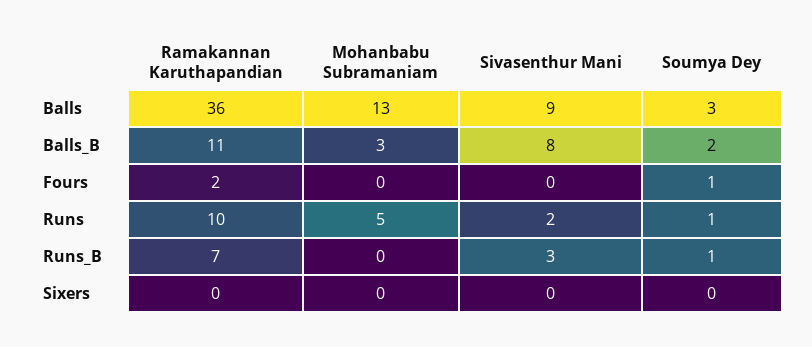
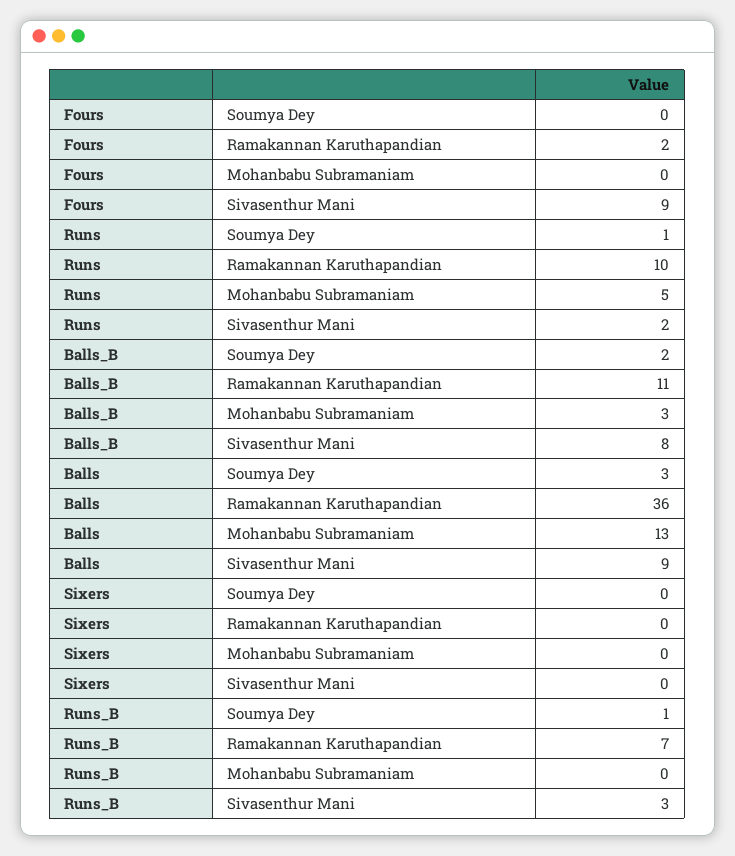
  {
    "Ramakannan Karuthapandian": {
      "Balls": 36,
      "Balls_B": 11,
      "Fours": 2,
      "Runs": 10,
      "Runs_B": 7,
      "Sixers": 0
    },
    "Mohanbabu Subramaniam": {
      "Balls": 13,
      "Balls_B": 3,
      "Fours": 0,
      "Runs": 5,
      "Runs_B": 0,
      "Sixers": 0
    },
    "Sivasenthur Mani": {
      "Balls": 9,
      "Balls_B": 8,
-     "Fours": 0,
+     "Fours": 9,
      "Runs": 2,
      "Runs_B": 3,
      "Sixers": 0
    },
    "Soumya Dey": {
      "Balls": 3,
      "Balls_B": 2,
-     "Fours": 1,
+     "Fours": 0,
      "Runs": 1,
      "Runs_B": 1,
      "Sixers": 0
    }
  }

